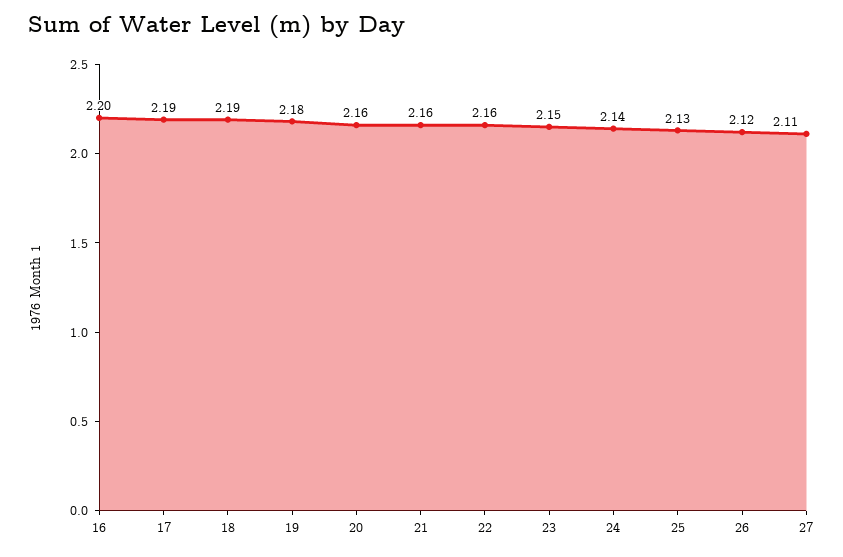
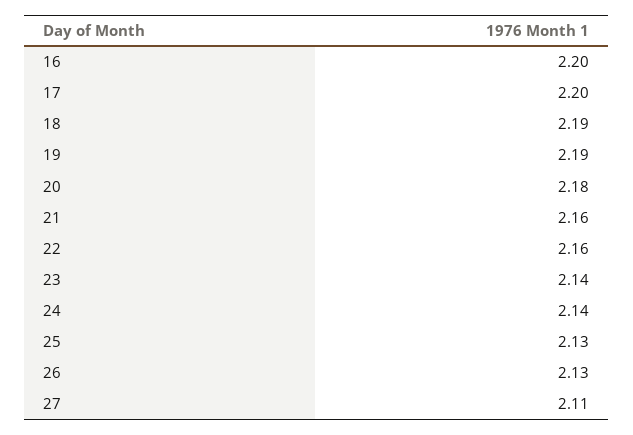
  {
    "16": 2.2,
-   "17": 2.19,
+   "17": 2.2,
    "18": 2.19,
-   "19": 2.18,
+   "19": 2.19,
-   "20": 2.16,
+   "20": 2.18,
    "21": 2.16,
    "22": 2.16,
-   "23": 2.15,
+   "23": 2.14,
    "24": 2.14,
    "25": 2.13,
-   "26": 2.12,
+   "26": 2.13,
    "27": 2.11
  }

